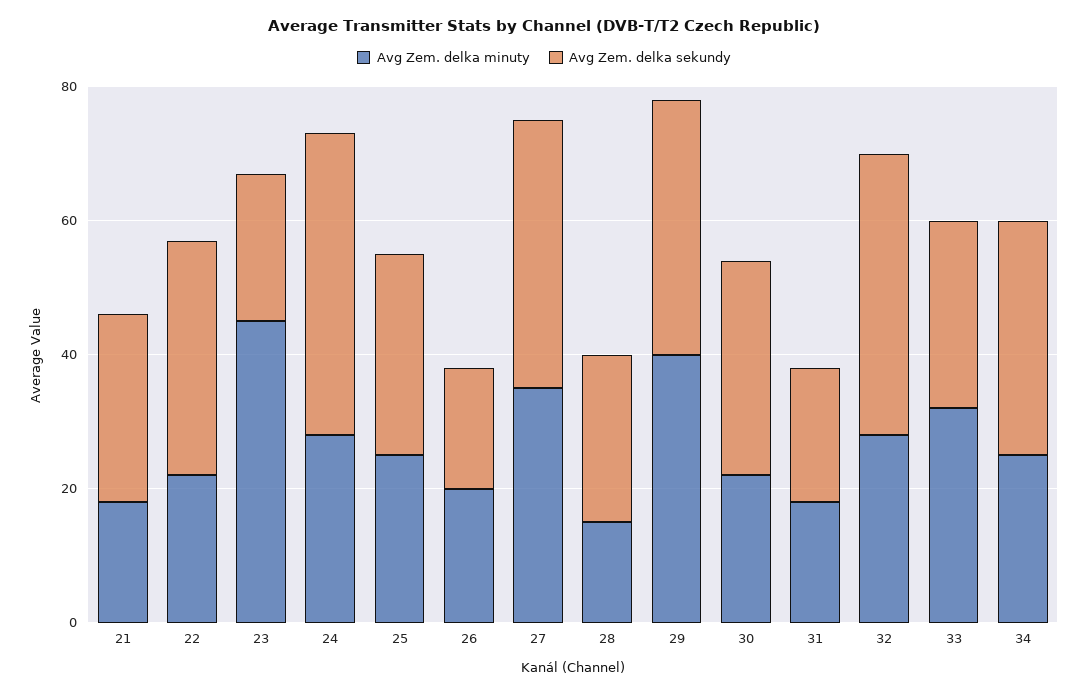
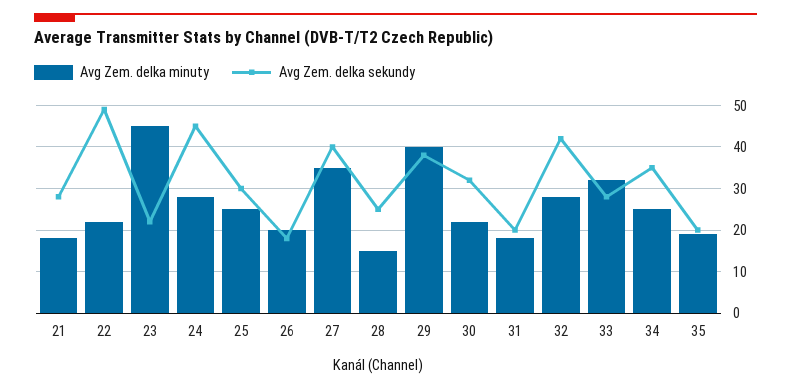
  {
    "Avg Zem. delka minuty": {
      "21": 20,
      "22": 20,
      "23": 45,
      "24": 30,
      "25": 25,
      "26": 20,
      "27": 35,
      "28": 15,
      "29": 40,
      "30": 20,
      "31": 20,
      "32": 30,
      "33": 30,
-     "34": 25
+     "34": 25,
+     "35": 20
    },
    "Avg Zem. delka sekundy": {
      "21": 30,
-     "22": 35,
+     "22": 50,
      "23": 20,
      "24": 45,
      "25": 30,
      "26": 20,
      "27": 40,
      "28": 25,
      "29": 40,
      "30": 30,
      "31": 20,
      "32": 40,
      "33": 30,
-     "34": 35
+     "34": 35,
+     "35": 20
    }
  }

